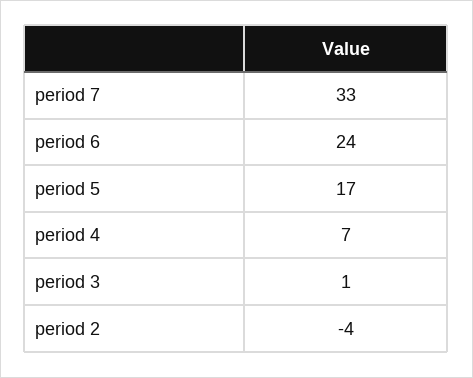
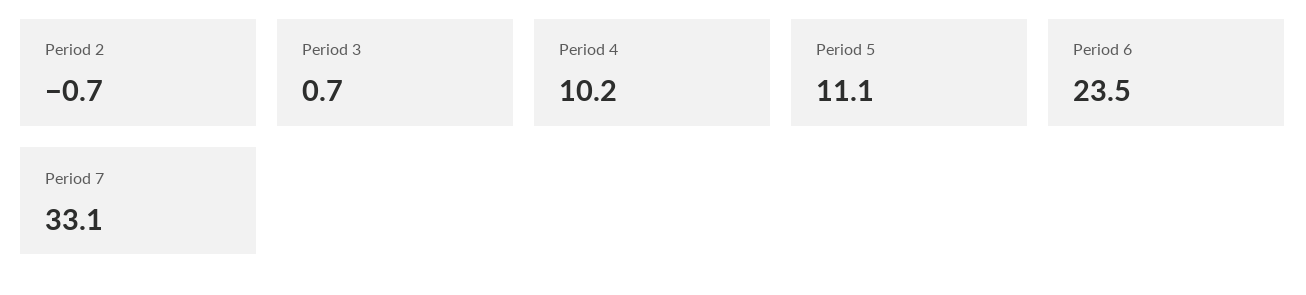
  {
    "period 7": 33.1,
    "period 6": 23.5,
-   "period 5": 17,
+   "period 5": 11.1,
-   "period 4": 7,
+   "period 4": 10.2,
    "period 3": 0.7,
-   "period 2": -4
+   "period 2": -0.7
  }

